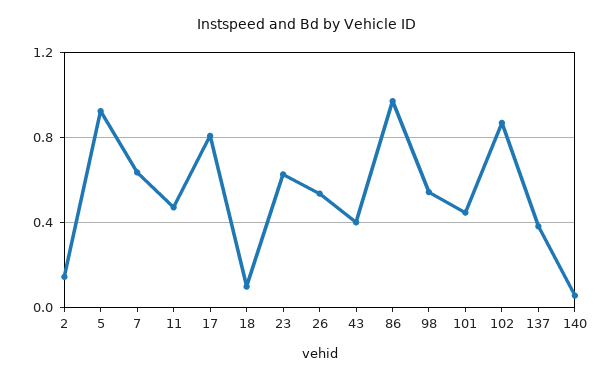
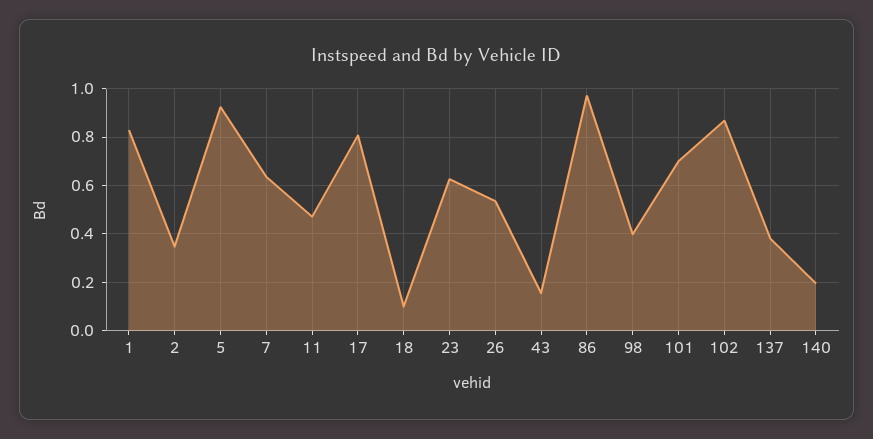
  {
-   "2": 0.15,
+   "2": 0.35,
    "5": 0.925,
    "7": 0.625,
    "11": 0.475,
    "17": 0.8,
    "18": 0.1,
    "23": 0.625,
    "26": 0.525,
-   "43": 0.4,
+   "43": 0.15,
    "86": 0.975,
-   "98": 0.55,
+   "98": 0.4,
-   "101": 0.45,
+   "101": 0.7,
    "102": 0.875,
    "137": 0.375,
-   "140": 0.05
+   "140": 0.2,
+   "1": 0.825
  }

